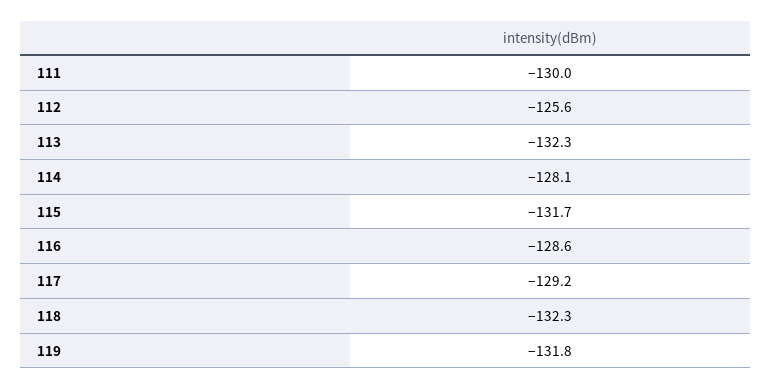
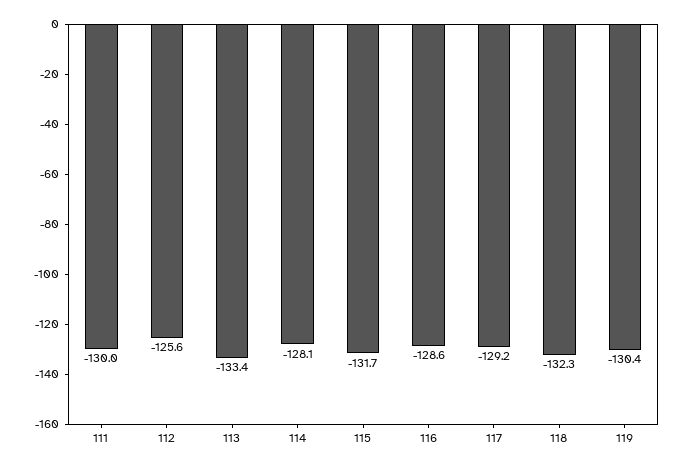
  {
    "111": -130,
    "112": -125.6,
-   "113": -132.3,
+   "113": -133.4,
    "114": -128.1,
    "115": -131.7,
    "116": -128.6,
    "117": -129.2,
    "118": -132.3,
-   "119": -131.8
+   "119": -130.4
  }

